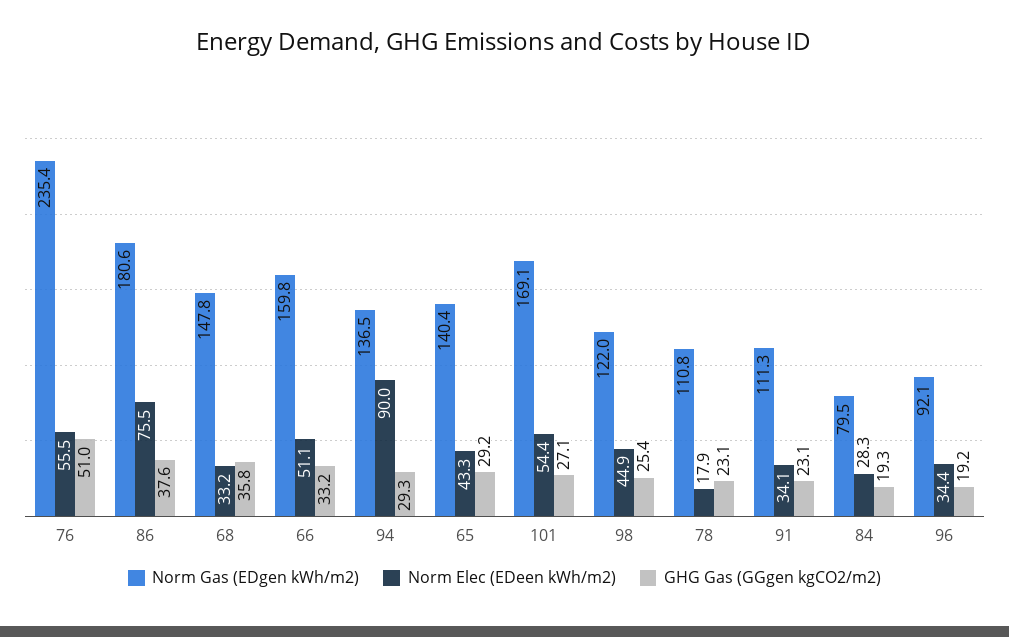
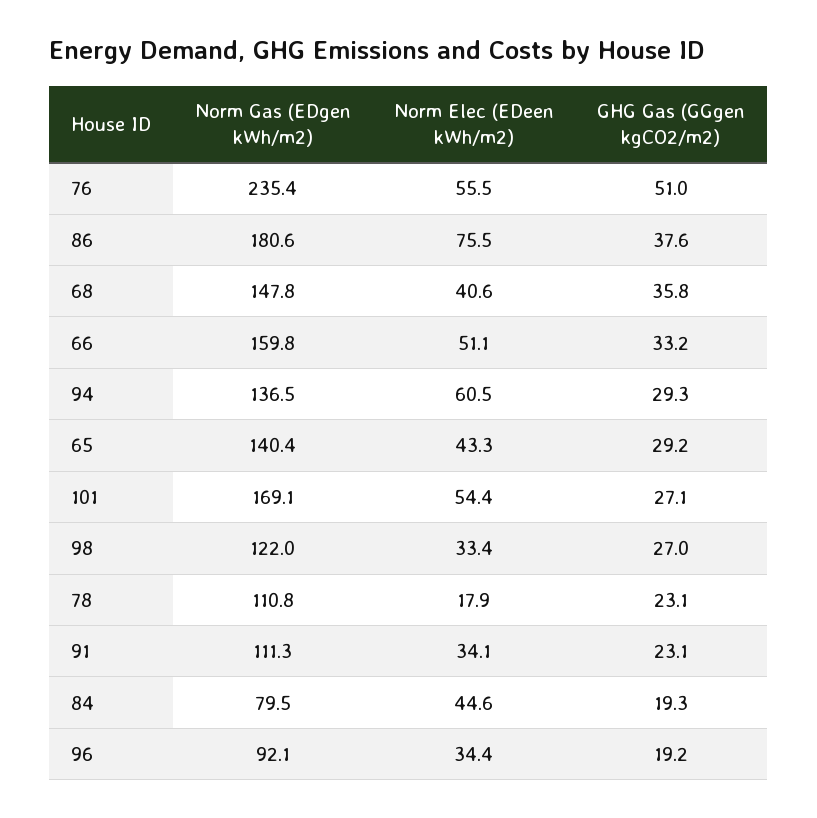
  {
    "Norm Gas (EDgen kWh/m2)": {
      "76": 235.4,
      "86": 180.6,
      "68": 147.8,
      "66": 159.8,
      "94": 136.5,
      "65": 140.4,
      "101": 169.1,
      "98": 122,
      "78": 110.8,
      "91": 111.3,
      "84": 79.5,
      "96": 92.1
    },
    "Norm Elec (EDeen kWh/m2)": {
      "76": 55.5,
      "86": 75.5,
-     "68": 33.2,
+     "68": 40.6,
      "66": 51.1,
-     "94": 90,
+     "94": 60.5,
      "65": 43.3,
      "101": 54.4,
-     "98": 44.9,
+     "98": 33.4,
      "78": 17.9,
      "91": 34.1,
-     "84": 28.3,
+     "84": 44.6,
      "96": 34.4
    },
    "GHG Gas (GGgen kgCO2/m2)": {
      "76": 51,
      "86": 37.6,
      "68": 35.8,
      "66": 33.2,
      "94": 29.3,
      "65": 29.2,
      "101": 27.1,
-     "98": 25.4,
+     "98": 27,
      "78": 23.1,
      "91": 23.1,
      "84": 19.3,
      "96": 19.2
    }
  }

